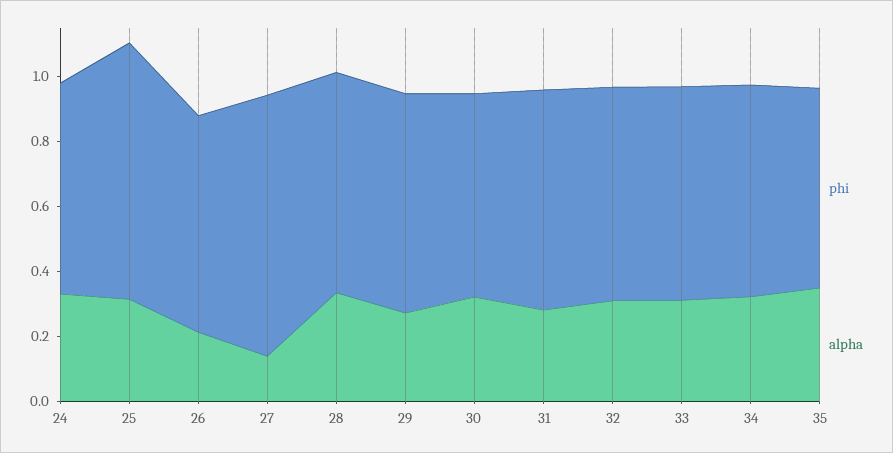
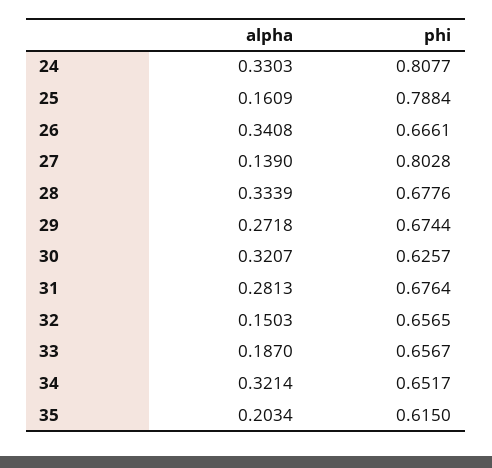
  {
    "phi": {
-     "24": 0.65,
+     "24": 0.8077,
      "25": 0.7884,
      "26": 0.6661,
      "27": 0.8028,
      "28": 0.6776,
      "29": 0.6744,
      "30": 0.6257,
      "31": 0.6764,
      "32": 0.6565,
      "33": 0.6567,
      "34": 0.6517,
      "35": 0.615
    },
    "alpha": {
      "24": 0.3303,
-     "25": 0.3,
+     "25": 0.1609,
-     "26": 0.2,
+     "26": 0.3408,
      "27": 0.139,
      "28": 0.3339,
      "29": 0.2718,
      "30": 0.3207,
      "31": 0.2813,
-     "32": 0.3,
+     "32": 0.1503,
-     "33": 0.3,
+     "33": 0.187,
      "34": 0.3214,
-     "35": 0.35
+     "35": 0.2034
    }
  }

